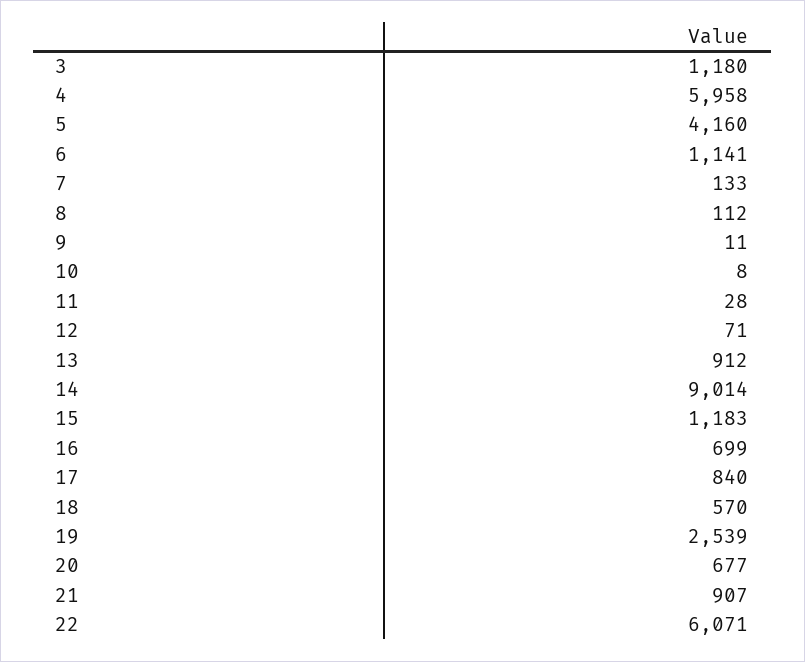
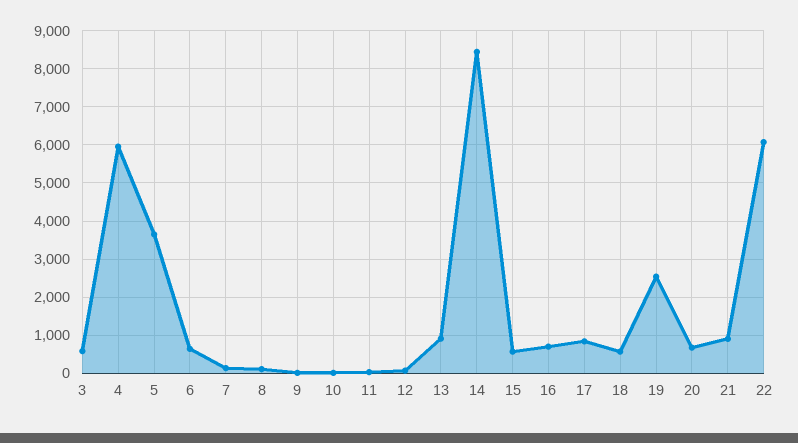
  {
-   "3": 1180,
+   "3": 600,
    "4": 5958,
-   "5": 4160,
+   "5": 3600,
-   "6": 1141,
+   "6": 600,
    "7": 133,
    "8": 112,
    "9": 11,
    "10": 8,
    "11": 28,
    "12": 71,
    "13": 912,
-   "14": 9014,
+   "14": 8400,
-   "15": 1183,
+   "15": 600,
    "16": 699,
    "17": 840,
    "18": 570,
    "19": 2539,
    "20": 677,
    "21": 907,
    "22": 6071
  }

